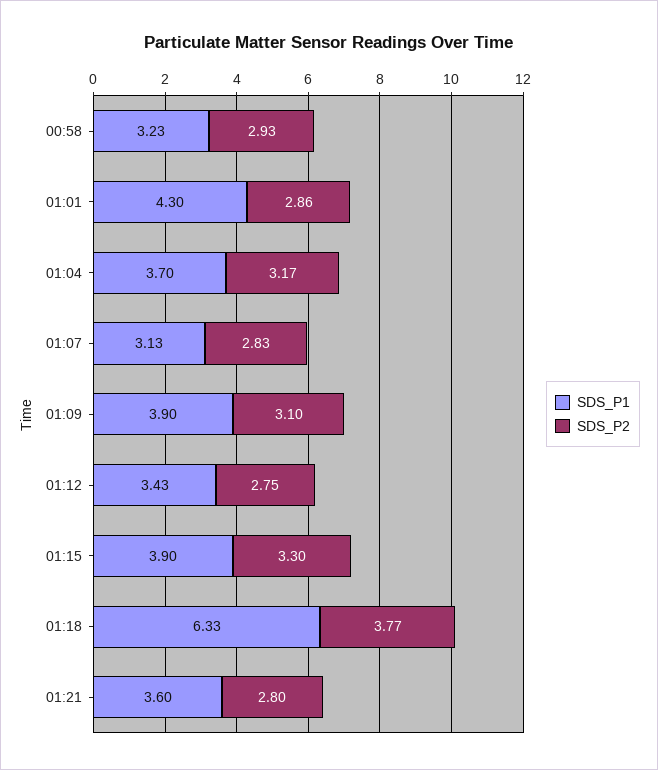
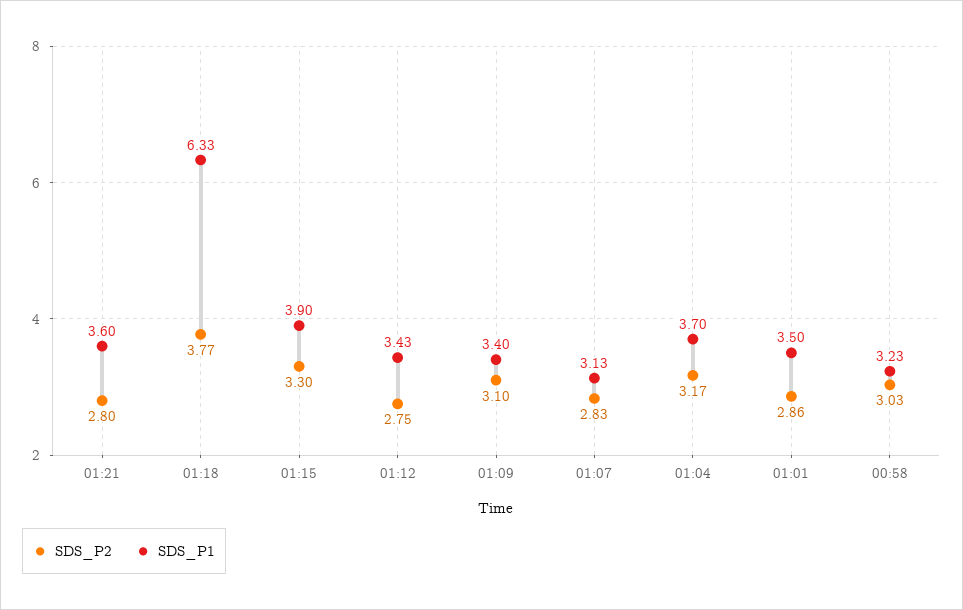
  {
    "SDS_P1": {
      "00:58": 3.23,
-     "01:01": 4.3,
+     "01:01": 3.5,
      "01:04": 3.7,
      "01:07": 3.13,
-     "01:09": 3.9,
+     "01:09": 3.4,
      "01:12": 3.43,
      "01:15": 3.9,
      "01:18": 6.33,
      "01:21": 3.6
    },
    "SDS_P2": {
-     "00:58": 2.93,
+     "00:58": 3.03,
      "01:01": 2.86,
      "01:04": 3.17,
      "01:07": 2.83,
      "01:09": 3.1,
      "01:12": 2.75,
      "01:15": 3.3,
      "01:18": 3.77,
      "01:21": 2.8
    }
  }

